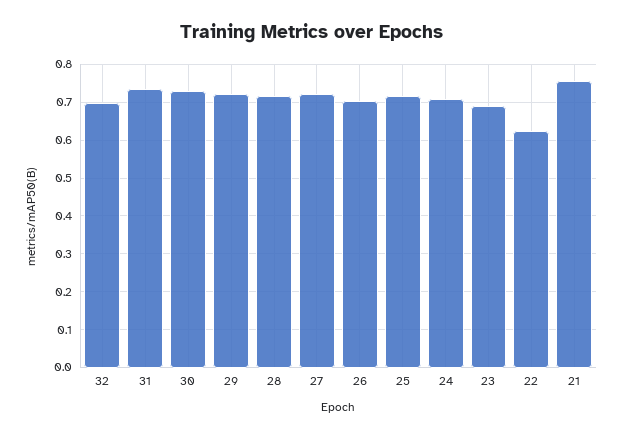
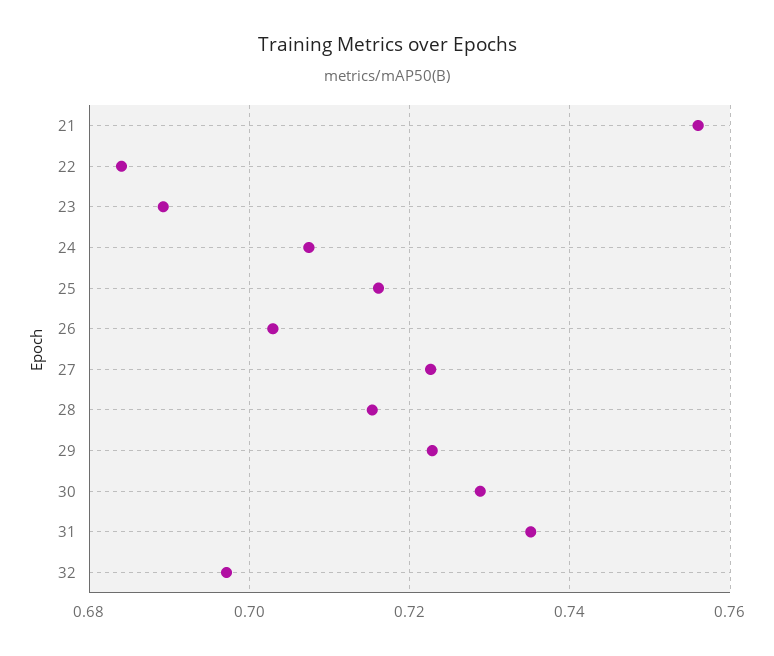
  {
    "32": 0.698,
    "31": 0.736,
    "30": 0.728,
    "29": 0.722,
    "28": 0.716,
    "27": 0.722,
    "26": 0.702,
    "25": 0.716,
    "24": 0.708,
    "23": 0.69,
-   "22": 0.62,
+   "22": 0.684,
    "21": 0.756
  }

